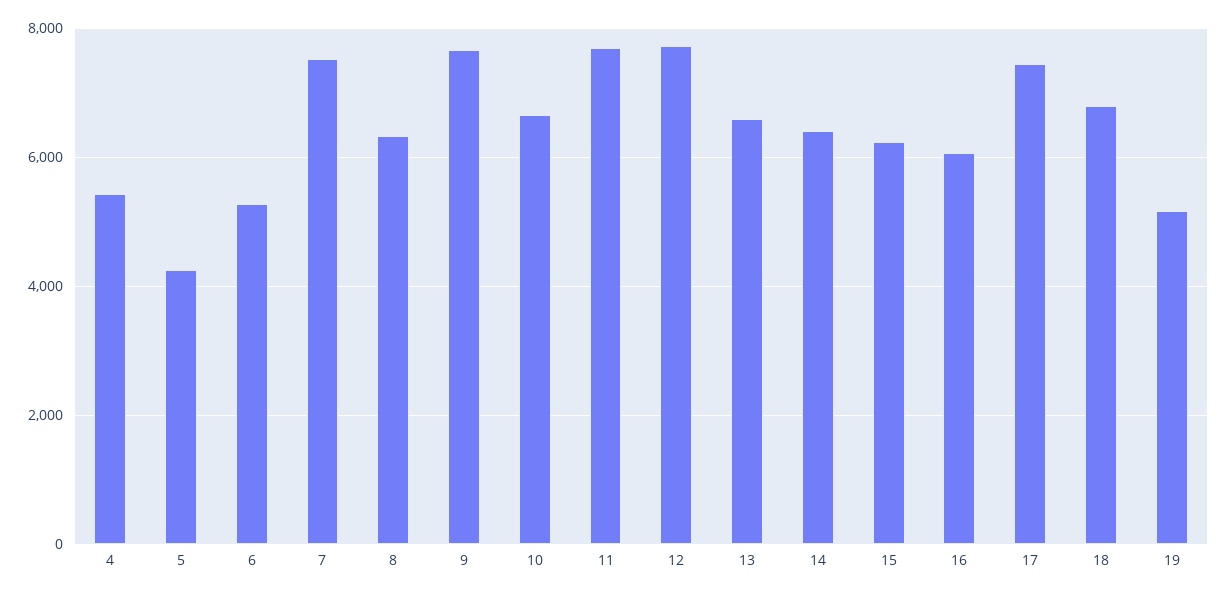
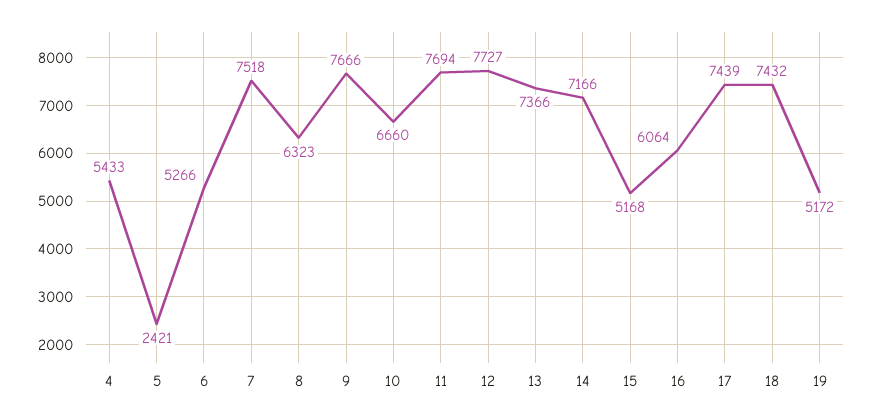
  {
    "4": 5433,
-   "5": 4200,
+   "5": 2421,
    "6": 5266,
    "7": 7518,
    "8": 6323,
    "9": 7666,
    "10": 6660,
    "11": 7694,
    "12": 7727,
-   "13": 6600,
+   "13": 7366,
-   "14": 6400,
+   "14": 7166,
-   "15": 6200,
+   "15": 5168,
    "16": 6064,
    "17": 7439,
-   "18": 6800,
+   "18": 7432,
    "19": 5172
  }

